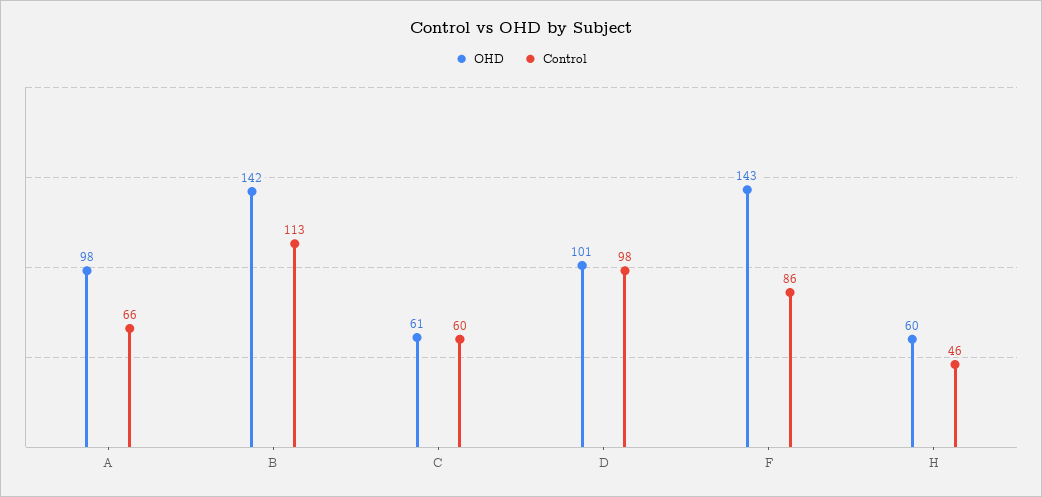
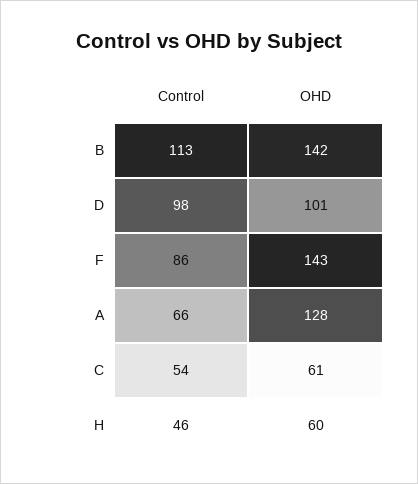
  {
    "OHD": {
-     "A": 98,
+     "A": 128,
      "B": 142,
      "C": 61,
      "D": 101,
      "F": 143,
      "H": 60
    },
    "Control": {
      "A": 66,
      "B": 113,
-     "C": 60,
+     "C": 54,
      "D": 98,
      "F": 86,
      "H": 46
    }
  }

